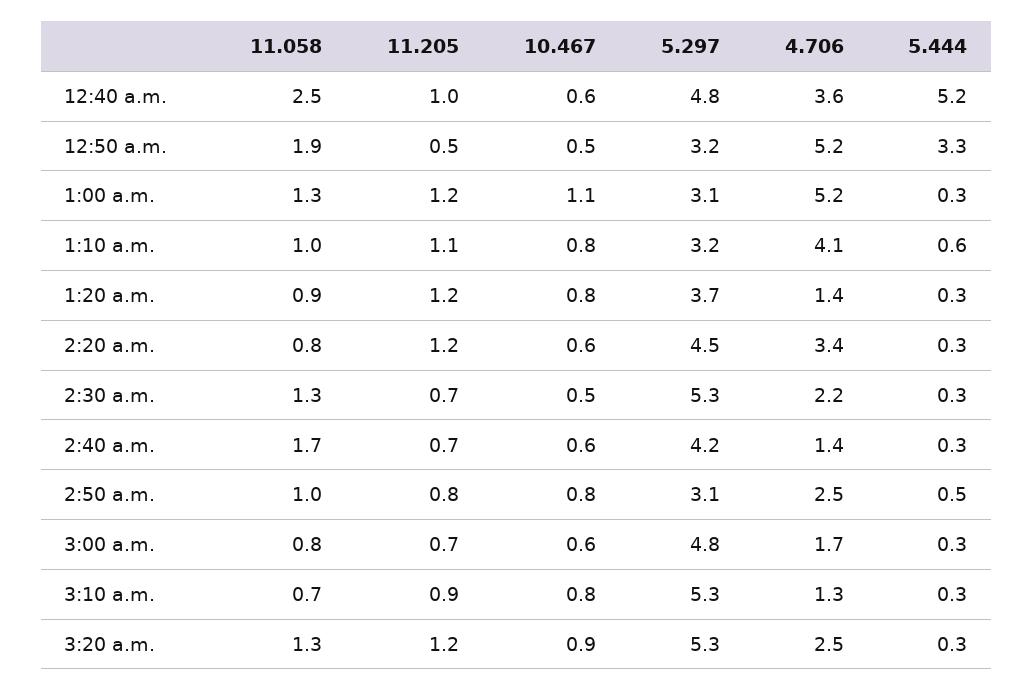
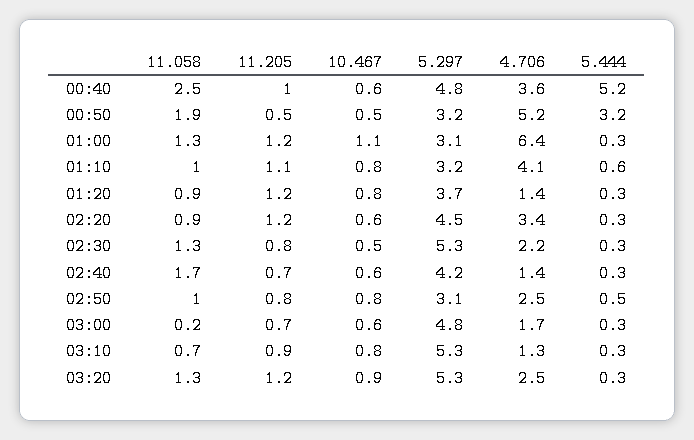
  {
    "11.058": {
      "12:40 a.m.": 2.5,
      "12:50 a.m.": 1.9,
      "1:00 a.m.": 1.3,
      "1:10 a.m.": 1,
      "1:20 a.m.": 0.9,
-     "2:20 a.m.": 0.8,
+     "2:20 a.m.": 0.9,
      "2:30 a.m.": 1.3,
      "2:40 a.m.": 1.7,
      "2:50 a.m.": 1,
-     "3:00 a.m.": 0.8,
+     "3:00 a.m.": 0.2,
      "3:10 a.m.": 0.7,
      "3:20 a.m.": 1.3
    },
    "11.205": {
      "12:40 a.m.": 1,
      "12:50 a.m.": 0.5,
      "1:00 a.m.": 1.2,
      "1:10 a.m.": 1.1,
      "1:20 a.m.": 1.2,
      "2:20 a.m.": 1.2,
-     "2:30 a.m.": 0.7,
+     "2:30 a.m.": 0.8,
      "2:40 a.m.": 0.7,
      "2:50 a.m.": 0.8,
      "3:00 a.m.": 0.7,
      "3:10 a.m.": 0.9,
      "3:20 a.m.": 1.2
    },
    "10.467": {
      "12:40 a.m.": 0.6,
      "12:50 a.m.": 0.5,
      "1:00 a.m.": 1.1,
      "1:10 a.m.": 0.8,
      "1:20 a.m.": 0.8,
      "2:20 a.m.": 0.6,
      "2:30 a.m.": 0.5,
      "2:40 a.m.": 0.6,
      "2:50 a.m.": 0.8,
      "3:00 a.m.": 0.6,
      "3:10 a.m.": 0.8,
      "3:20 a.m.": 0.9
    },
    "5.297": {
      "12:40 a.m.": 4.8,
      "12:50 a.m.": 3.2,
      "1:00 a.m.": 3.1,
      "1:10 a.m.": 3.2,
      "1:20 a.m.": 3.7,
      "2:20 a.m.": 4.5,
      "2:30 a.m.": 5.3,
      "2:40 a.m.": 4.2,
      "2:50 a.m.": 3.1,
      "3:00 a.m.": 4.8,
      "3:10 a.m.": 5.3,
      "3:20 a.m.": 5.3
    },
    "4.706": {
      "12:40 a.m.": 3.6,
      "12:50 a.m.": 5.2,
-     "1:00 a.m.": 5.2,
+     "1:00 a.m.": 6.4,
      "1:10 a.m.": 4.1,
      "1:20 a.m.": 1.4,
      "2:20 a.m.": 3.4,
      "2:30 a.m.": 2.2,
      "2:40 a.m.": 1.4,
      "2:50 a.m.": 2.5,
      "3:00 a.m.": 1.7,
      "3:10 a.m.": 1.3,
      "3:20 a.m.": 2.5
    },
    "5.444": {
      "12:40 a.m.": 5.2,
-     "12:50 a.m.": 3.3,
+     "12:50 a.m.": 3.2,
      "1:00 a.m.": 0.3,
      "1:10 a.m.": 0.6,
      "1:20 a.m.": 0.3,
      "2:20 a.m.": 0.3,
      "2:30 a.m.": 0.3,
      "2:40 a.m.": 0.3,
      "2:50 a.m.": 0.5,
      "3:00 a.m.": 0.3,
      "3:10 a.m.": 0.3,
      "3:20 a.m.": 0.3
    }
  }

